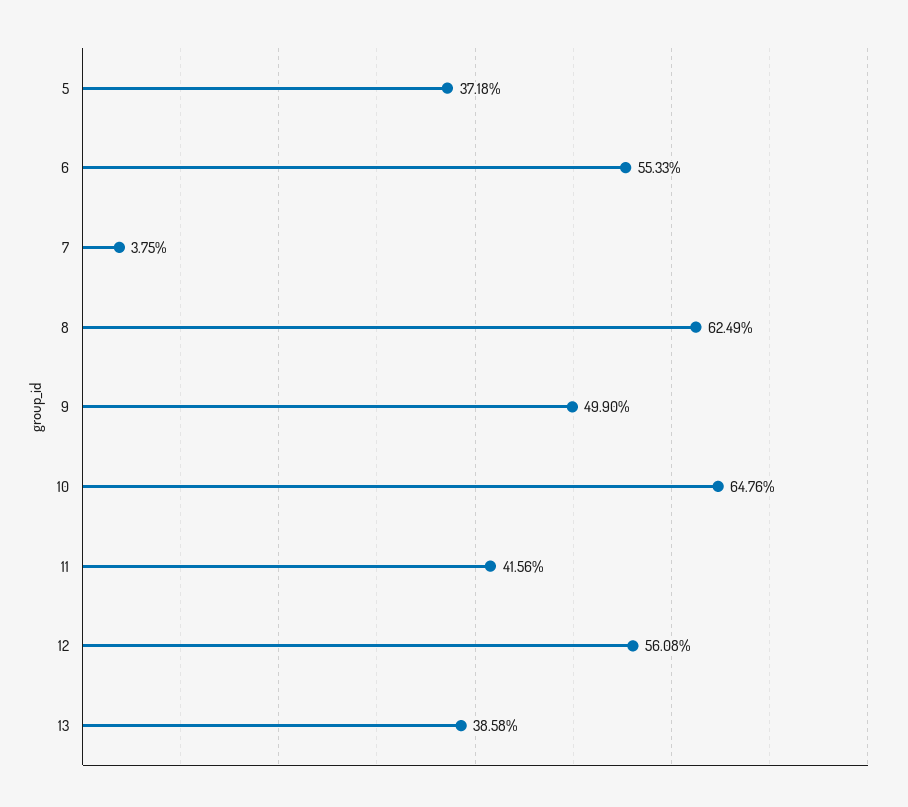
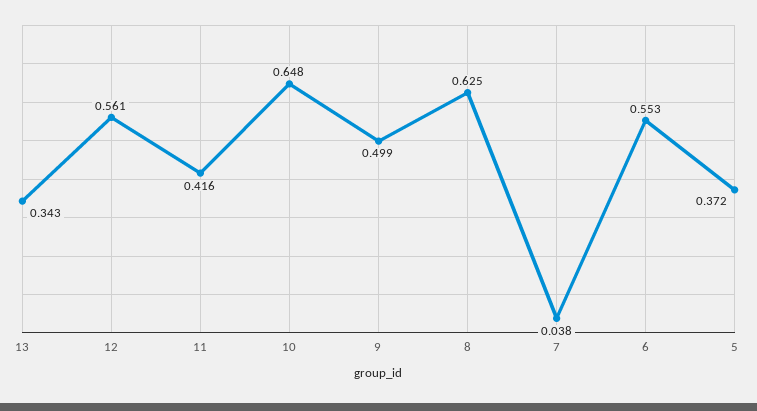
  {
    "5": 0.3718,
    "6": 0.5533,
    "7": 0.0375,
    "8": 0.6249,
    "9": 0.499,
    "10": 0.6476,
    "11": 0.4156,
    "12": 0.5608,
-   "13": 0.3858
+   "13": 0.343
  }

